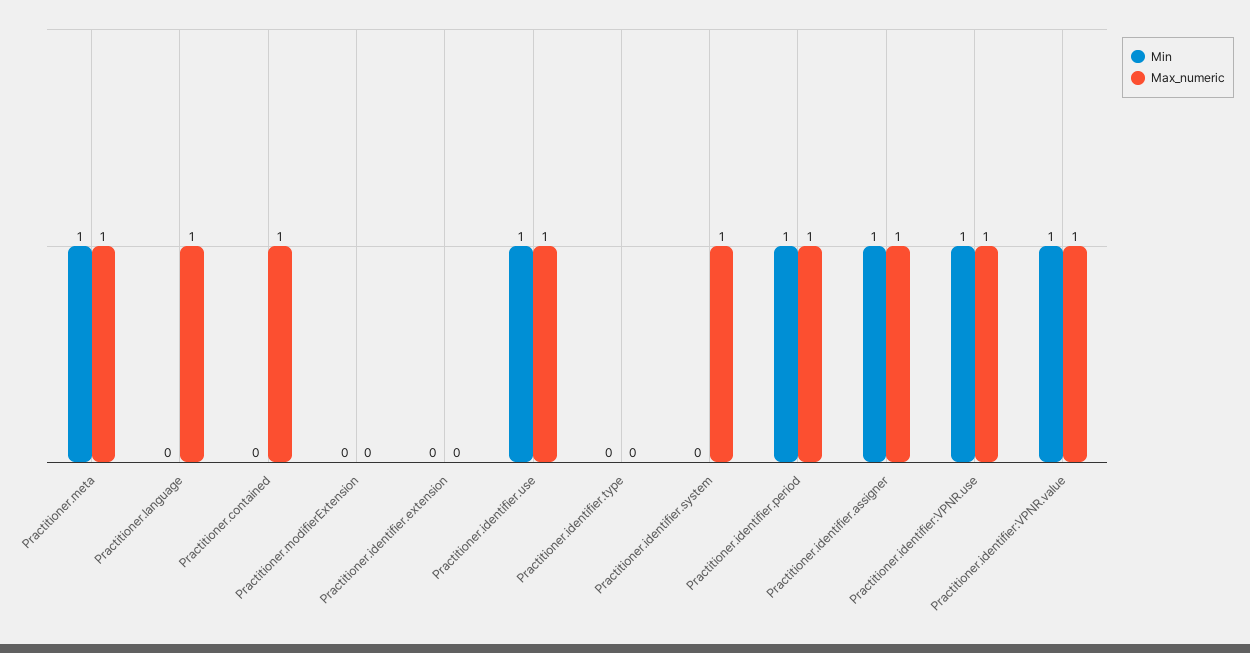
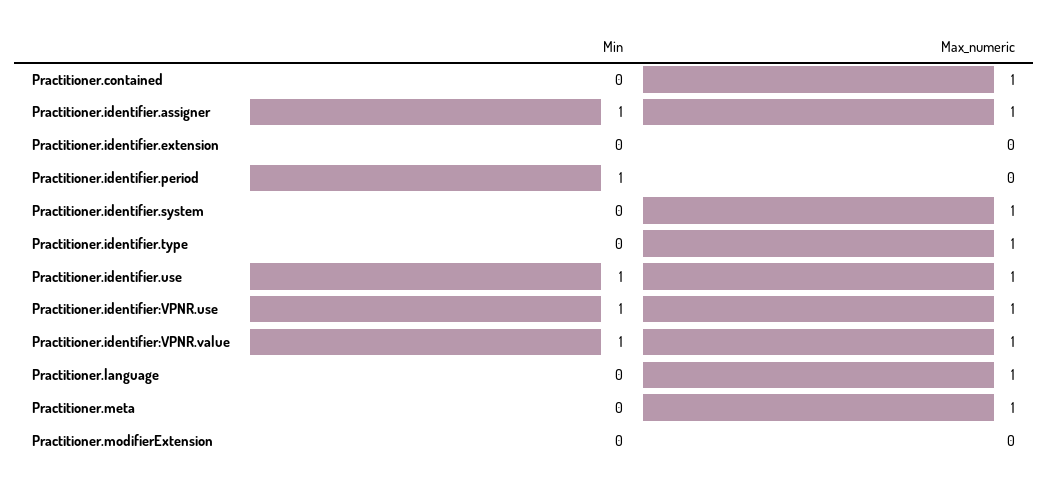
  {
    "Min": {
-     "Practitioner.meta": 1,
+     "Practitioner.meta": 0,
      "Practitioner.language": 0,
      "Practitioner.contained": 0,
      "Practitioner.modifierExtension": 0,
      "Practitioner.identifier.extension": 0,
      "Practitioner.identifier.use": 1,
      "Practitioner.identifier.type": 0,
      "Practitioner.identifier.system": 0,
      "Practitioner.identifier.period": 1,
      "Practitioner.identifier.assigner": 1,
      "Practitioner.identifier:VPNR.use": 1,
      "Practitioner.identifier:VPNR.value": 1
    },
    "Max_numeric": {
      "Practitioner.meta": 1,
      "Practitioner.language": 1,
      "Practitioner.contained": 1,
      "Practitioner.modifierExtension": 0,
      "Practitioner.identifier.extension": 0,
      "Practitioner.identifier.use": 1,
-     "Practitioner.identifier.type": 0,
+     "Practitioner.identifier.type": 1,
      "Practitioner.identifier.system": 1,
-     "Practitioner.identifier.period": 1,
+     "Practitioner.identifier.period": 0,
      "Practitioner.identifier.assigner": 1,
      "Practitioner.identifier:VPNR.use": 1,
      "Practitioner.identifier:VPNR.value": 1
    }
  }

